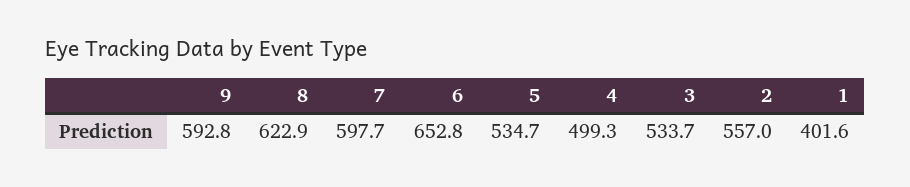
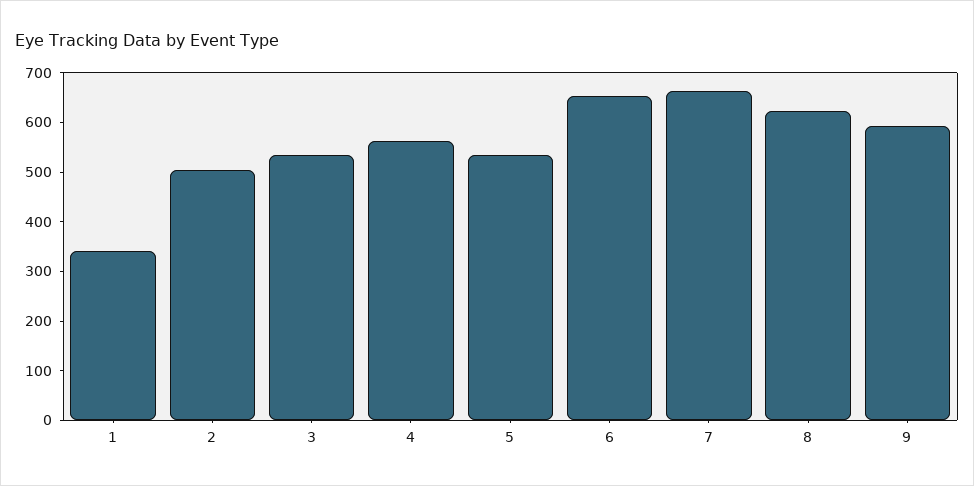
  {
    "9": 592.8,
    "8": 622.9,
-   "7": 597.7,
+   "7": 660,
    "6": 652.8,
    "5": 534.7,
-   "4": 499.3,
+   "4": 560,
    "3": 533.7,
-   "2": 557,
+   "2": 500,
-   "1": 401.6
+   "1": 340
  }

